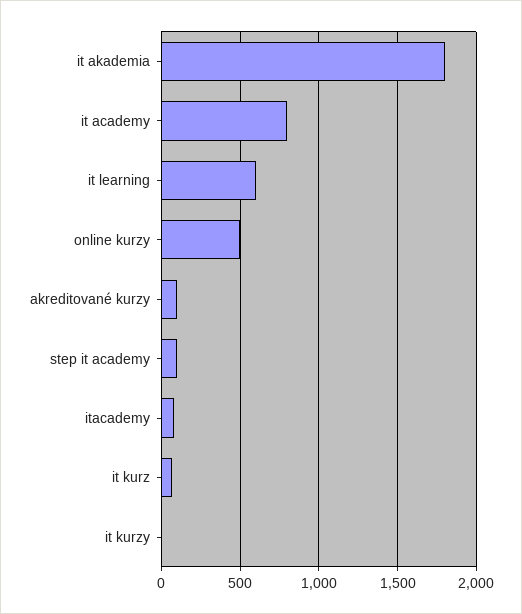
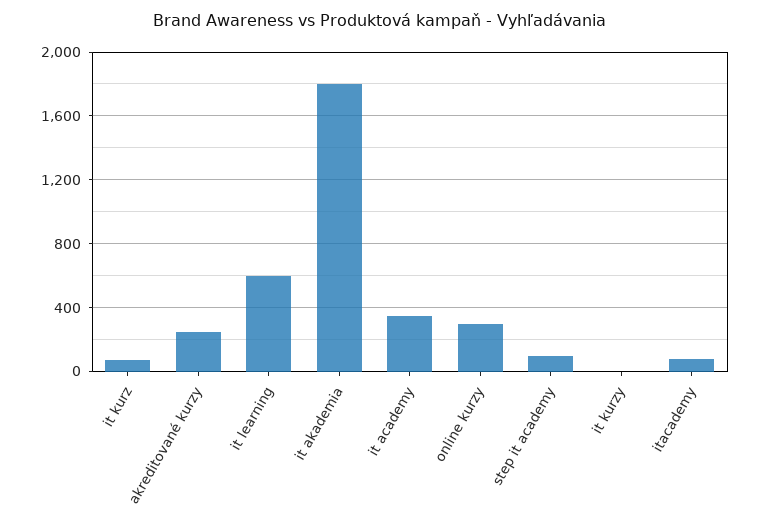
  {
    "it akademia": 1800,
-   "it academy": 800,
+   "it academy": 350,
    "it learning": 600,
-   "online kurzy": 500,
+   "online kurzy": 300,
-   "akreditované kurzy": 100,
+   "akreditované kurzy": 250,
    "step it academy": 100,
    "itacademy": 100,
    "it kurz": 50,
    "it kurzy": 0
  }

